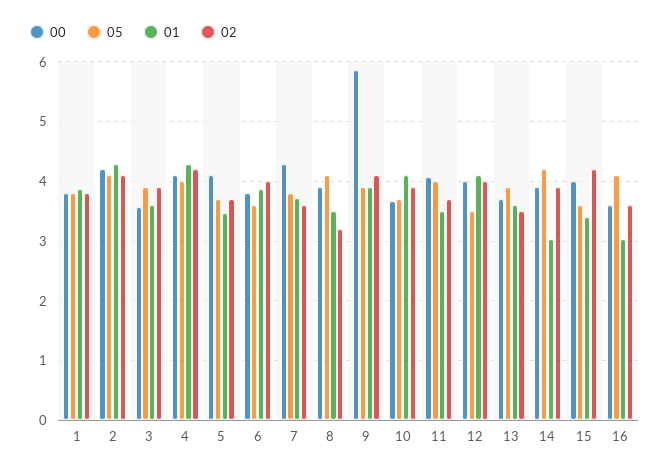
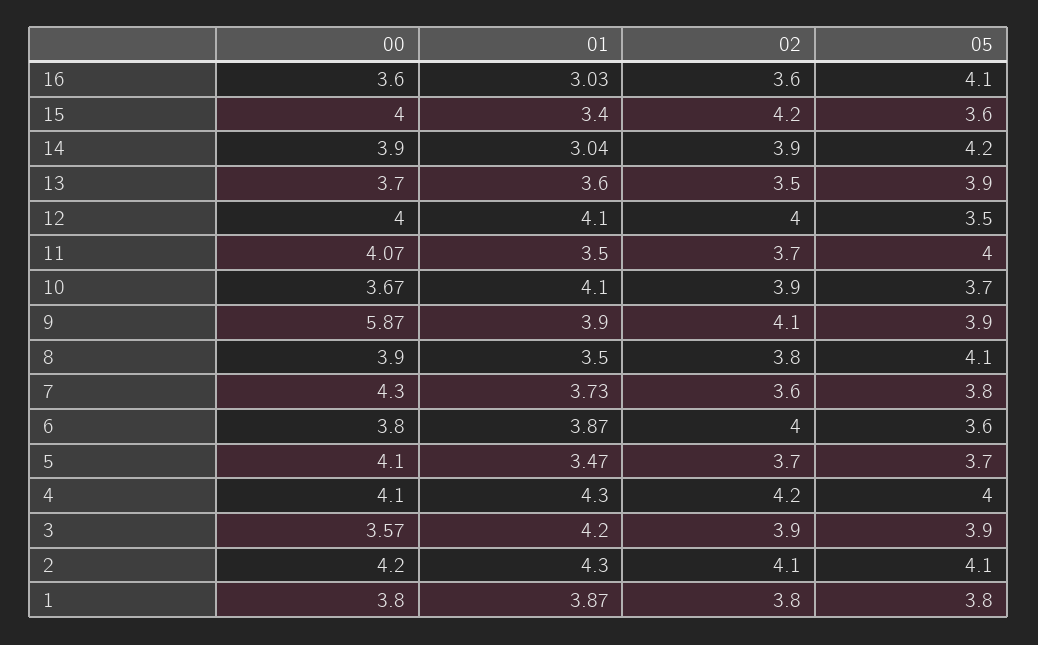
  {
    "00": {
      "1": 3.8,
      "2": 4.2,
      "3": 3.57,
      "4": 4.1,
      "5": 4.1,
      "6": 3.8,
      "7": 4.3,
      "8": 3.9,
      "9": 5.87,
      "10": 3.67,
      "11": 4.07,
      "12": 4,
      "13": 3.7,
      "14": 3.9,
      "15": 4,
      "16": 3.6
    },
    "05": {
      "1": 3.8,
      "2": 4.1,
      "3": 3.9,
      "4": 4,
      "5": 3.7,
      "6": 3.6,
      "7": 3.8,
      "8": 4.1,
      "9": 3.9,
      "10": 3.7,
      "11": 4,
      "12": 3.5,
      "13": 3.9,
      "14": 4.2,
      "15": 3.6,
      "16": 4.1
    },
    "01": {
      "1": 3.87,
      "2": 4.3,
-     "3": 3.6,
+     "3": 4.2,
      "4": 4.3,
      "5": 3.47,
      "6": 3.87,
      "7": 3.73,
      "8": 3.5,
      "9": 3.9,
      "10": 4.1,
      "11": 3.5,
      "12": 4.1,
      "13": 3.6,
      "14": 3.04,
      "15": 3.4,
      "16": 3.03
    },
    "02": {
      "1": 3.8,
      "2": 4.1,
      "3": 3.9,
      "4": 4.2,
      "5": 3.7,
      "6": 4,
      "7": 3.6,
-     "8": 3.2,
+     "8": 3.8,
      "9": 4.1,
      "10": 3.9,
      "11": 3.7,
      "12": 4,
      "13": 3.5,
      "14": 3.9,
      "15": 4.2,
      "16": 3.6
    }
  }

